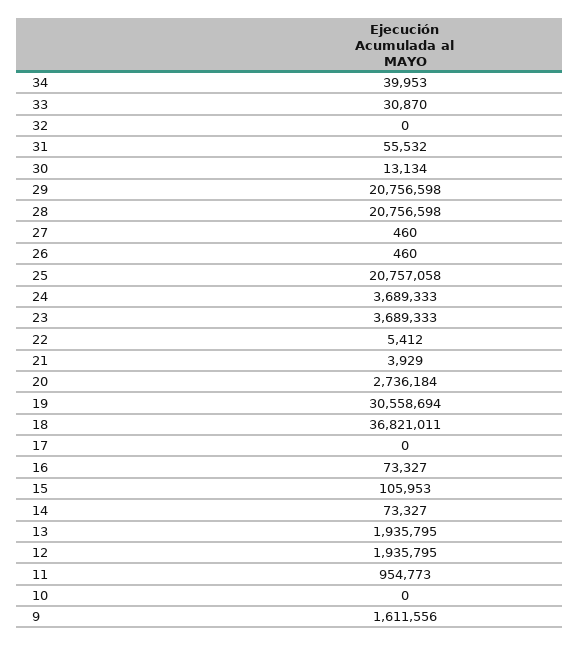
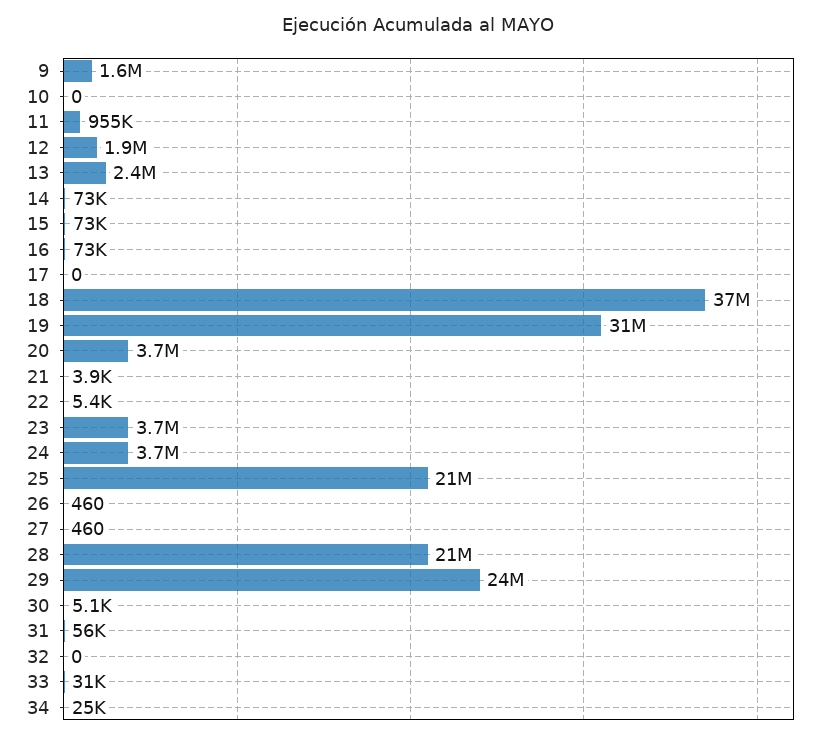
  {
-   "34": 39953,
+   "34": 25000,
    "33": 30870,
    "32": 0,
    "31": 55532,
-   "30": 13134,
+   "30": 5100,
-   "29": 20756598,
+   "29": 24000000,
    "28": 20756598,
    "27": 460,
    "26": 460,
    "25": 20757058,
    "24": 3689333,
    "23": 3689333,
    "22": 5412,
    "21": 3929,
-   "20": 2736184,
+   "20": 3700000,
    "19": 30558694,
    "18": 36821011,
    "17": 0,
    "16": 73327,
-   "15": 105953,
+   "15": 73000,
    "14": 73327,
-   "13": 1935795,
+   "13": 2400000,
    "12": 1935795,
    "11": 954773,
    "10": 0,
    "9": 1611556
  }

